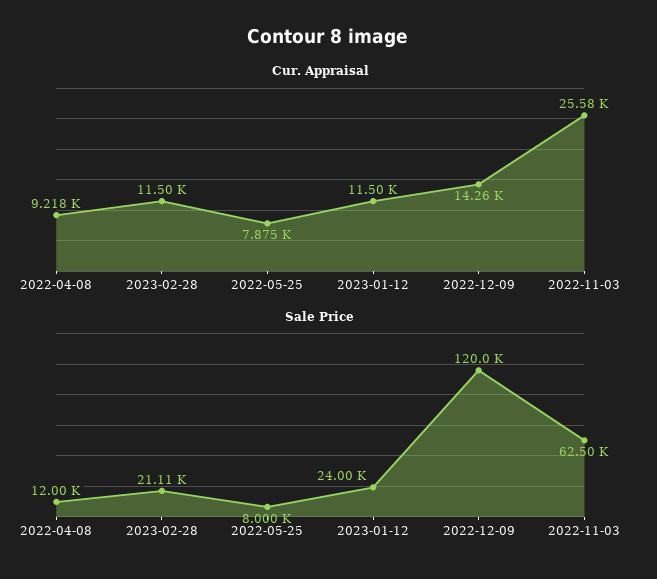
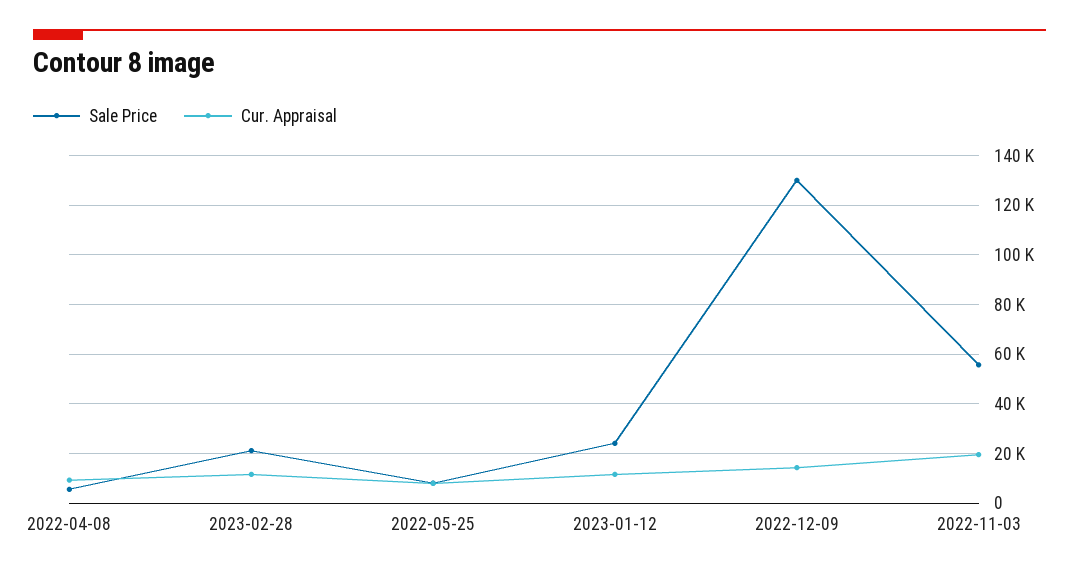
  {
    "Cur. Appraisal": {
      "2022-04-08": 9218,
      "2023-02-28": 11500,
      "2022-05-25": 7875,
      "2023-01-12": 11500,
      "2022-12-09": 14260,
-     "2022-11-03": 25580
+     "2022-11-03": 20000
    },
    "Sale Price": {
-     "2022-04-08": 12000,
+     "2022-04-08": 5000,
      "2023-02-28": 21110,
      "2022-05-25": 8000,
      "2023-01-12": 24000,
-     "2022-12-09": 120000,
+     "2022-12-09": 130000,
-     "2022-11-03": 62500
+     "2022-11-03": 55000
    }
  }

